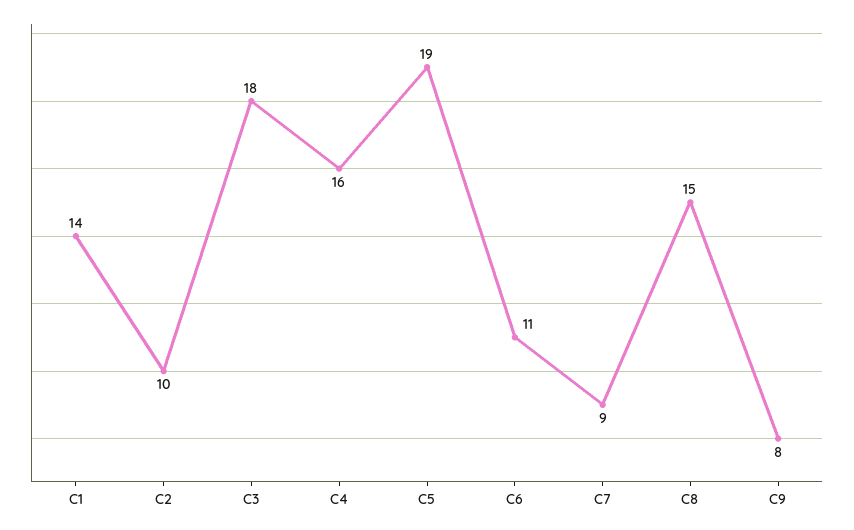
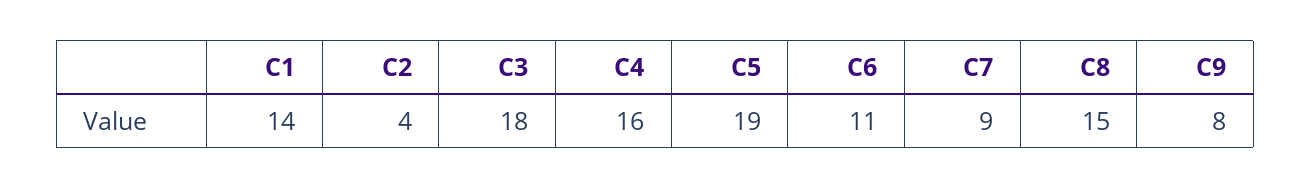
  {
    "C1": 14,
-   "C2": 10,
+   "C2": 4,
    "C3": 18,
    "C4": 16,
    "C5": 19,
    "C6": 11,
    "C7": 9,
    "C8": 15,
    "C9": 8
  }

